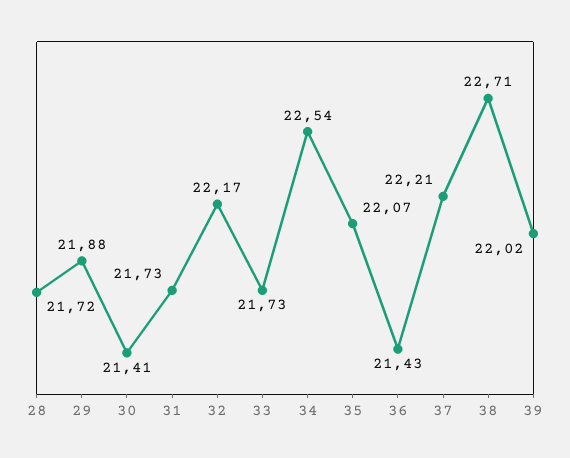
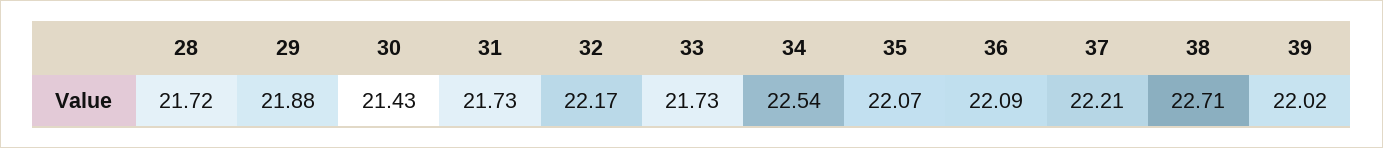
  {
    "28": 21.72,
    "29": 21.88,
-   "30": 21.41,
+   "30": 21.43,
    "31": 21.73,
    "32": 22.17,
    "33": 21.73,
    "34": 22.54,
    "35": 22.07,
-   "36": 21.43,
+   "36": 22.09,
    "37": 22.21,
    "38": 22.71,
    "39": 22.02
  }

